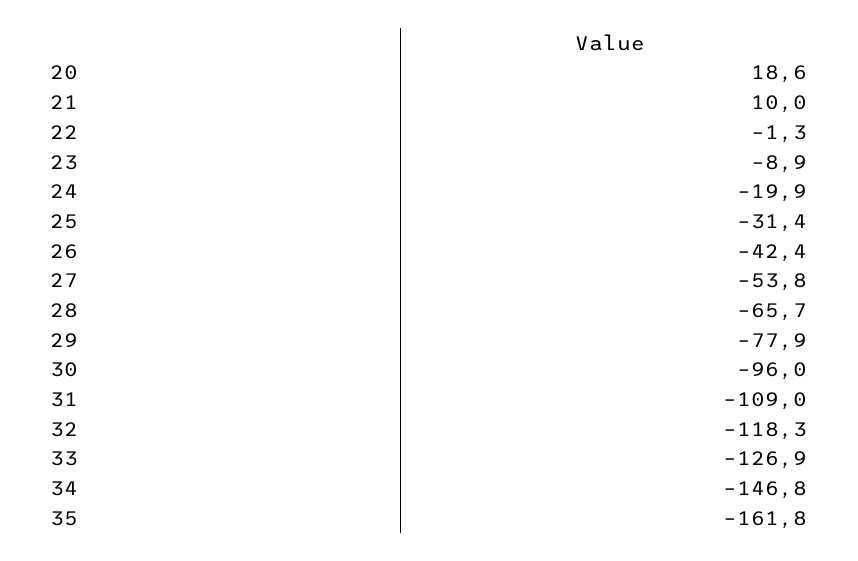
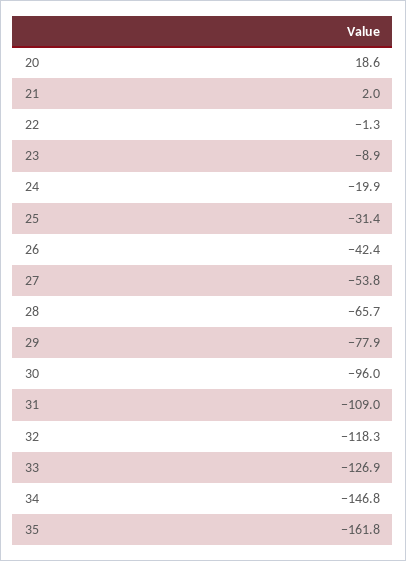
  {
    "20": 18.6,
-   "21": 10,
+   "21": 2,
    "22": -1.3,
    "23": -8.9,
    "24": -19.9,
    "25": -31.4,
    "26": -42.4,
    "27": -53.8,
    "28": -65.7,
    "29": -77.9,
    "30": -96,
    "31": -109,
    "32": -118.3,
    "33": -126.9,
    "34": -146.8,
    "35": -161.8
  }

